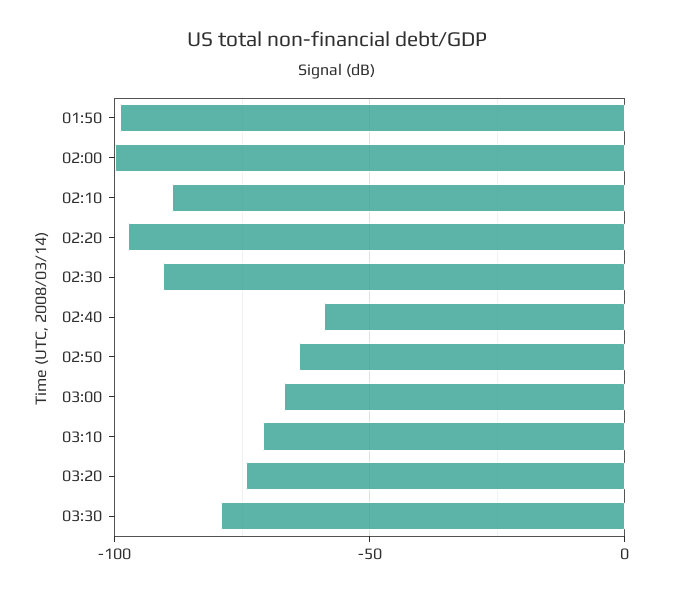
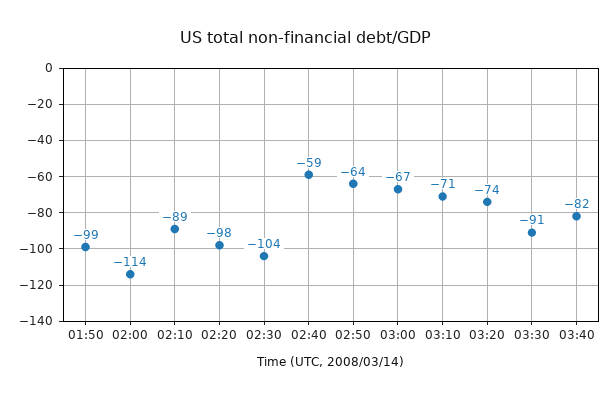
  {
    "01:50": -99,
-   "02:00": -100,
+   "02:00": -114,
    "02:10": -89,
    "02:20": -98,
-   "02:30": -90,
+   "02:30": -104,
    "02:40": -59,
    "02:50": -64,
    "03:00": -67,
    "03:10": -71,
    "03:20": -74,
-   "03:30": -80
+   "03:30": -91,
+   "03:40": -82
  }

